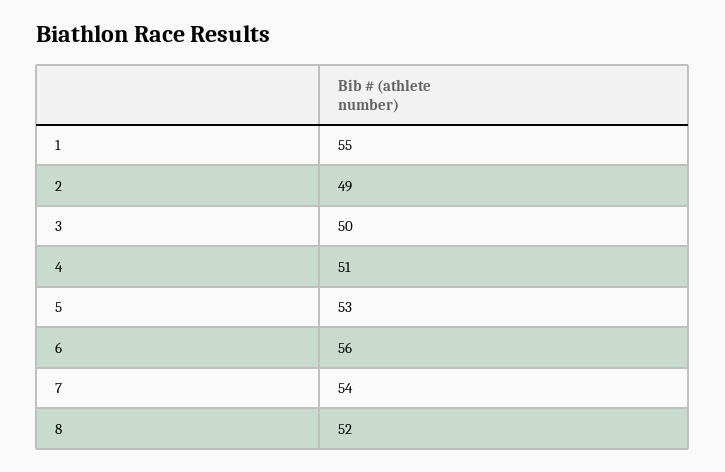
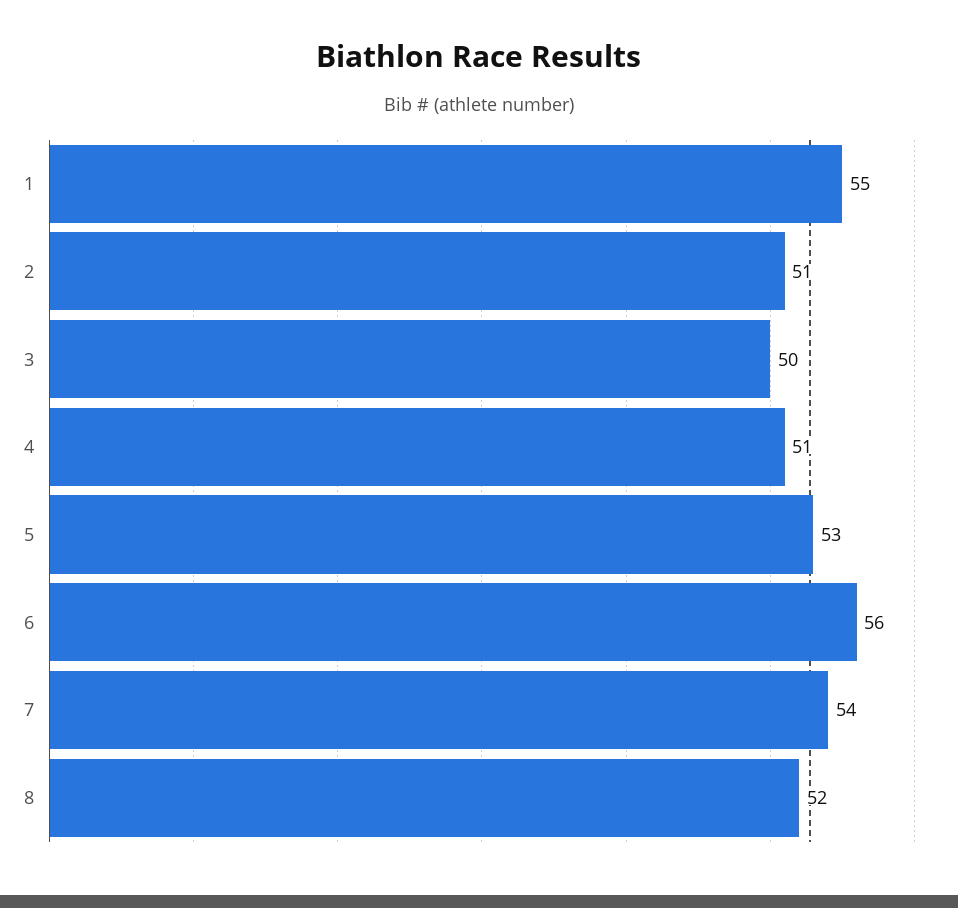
  {
    "1": 55,
-   "2": 49,
+   "2": 51,
    "3": 50,
    "4": 51,
    "5": 53,
    "6": 56,
    "7": 54,
    "8": 52
  }

